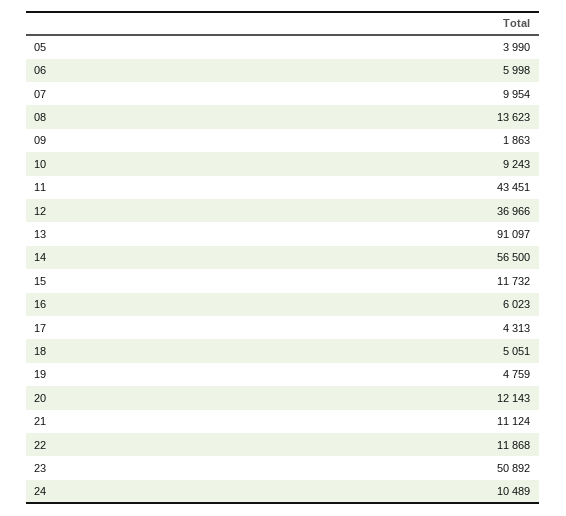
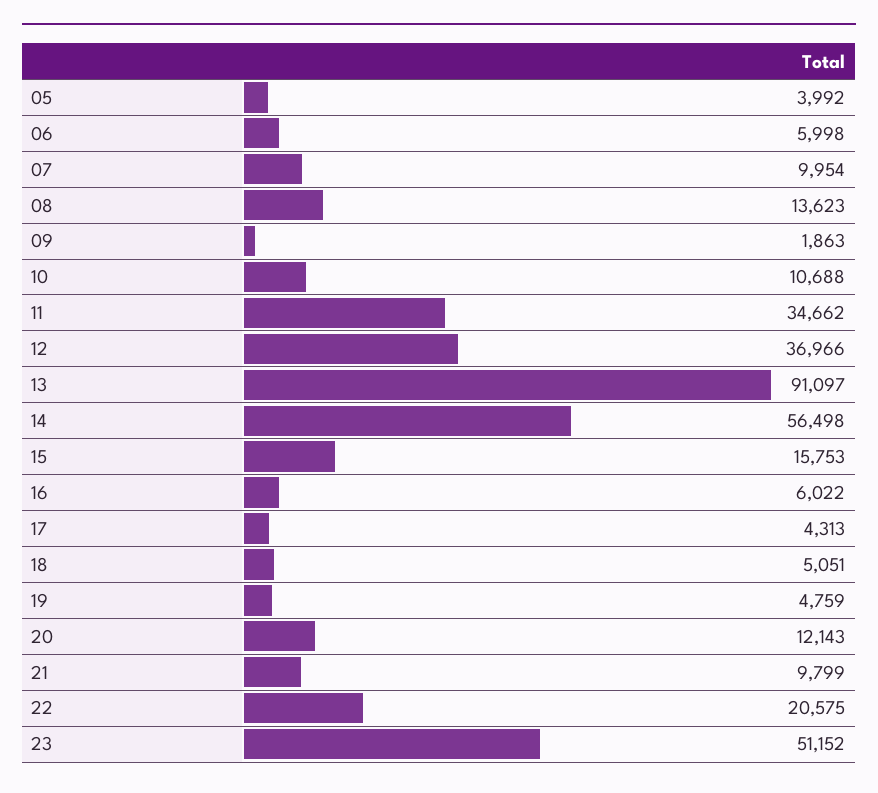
  {
-   "05": 3990,
+   "05": 3992,
    "06": 5998,
    "07": 9954,
    "08": 13623,
    "09": 1863,
-   "10": 9243,
+   "10": 10688,
-   "11": 43451,
+   "11": 34662,
    "12": 36966,
    "13": 91097,
-   "14": 56500,
+   "14": 56498,
-   "15": 11732,
+   "15": 15753,
-   "16": 6023,
+   "16": 6022,
    "17": 4313,
    "18": 5051,
    "19": 4759,
    "20": 12143,
-   "21": 11124,
+   "21": 9799,
-   "22": 11868,
+   "22": 20575,
-   "23": 50892,
+   "23": 51152
-   "24": 10489
  }

